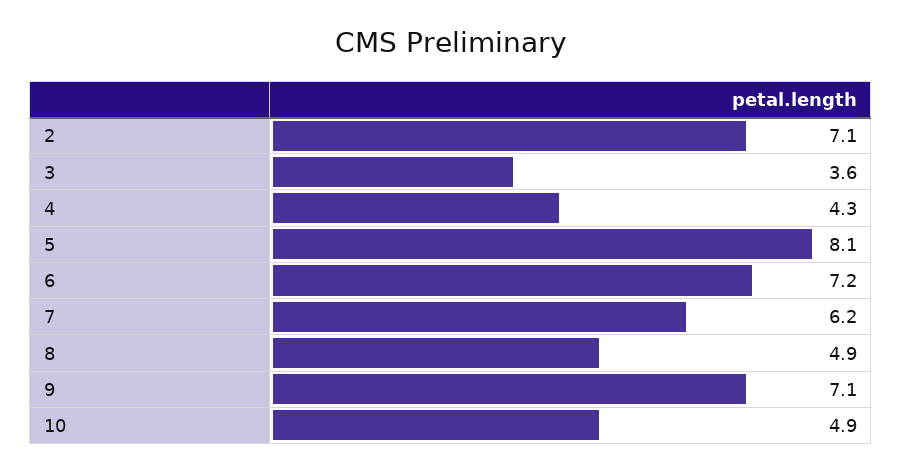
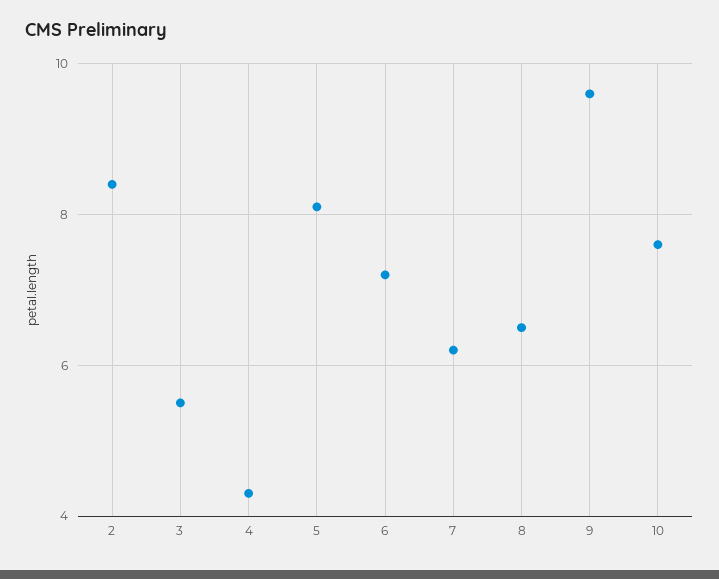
  {
-   "2": 7.1,
+   "2": 8.5,
-   "3": 3.6,
+   "3": 5.5,
    "4": 4.3,
    "5": 8.1,
    "6": 7.2,
    "7": 6.2,
-   "8": 4.9,
+   "8": 6.5,
-   "9": 7.1,
+   "9": 9.5,
-   "10": 4.9
+   "10": 7.5
  }

